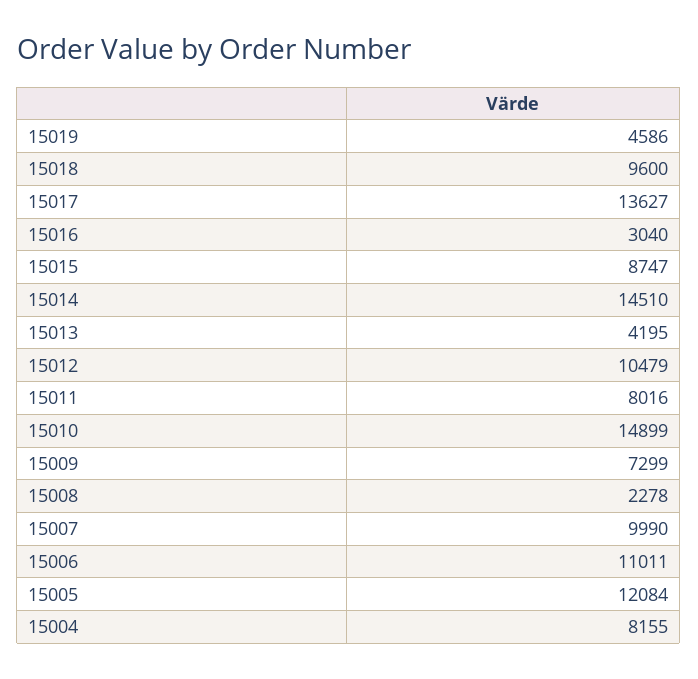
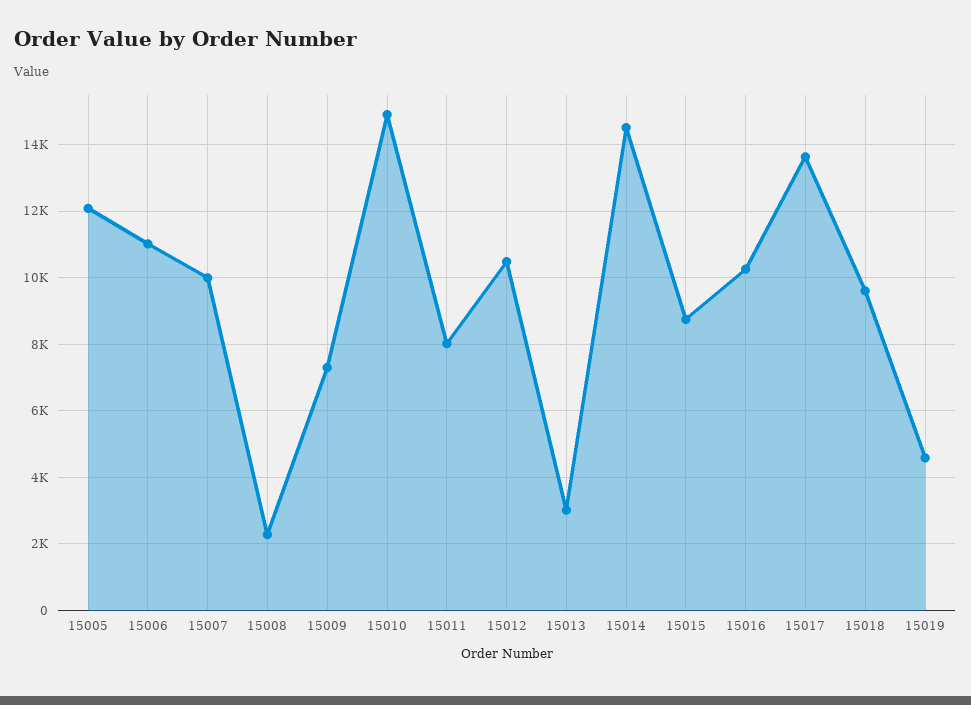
  {
    "15019": 4586,
    "15018": 9600,
    "15017": 13627,
-   "15016": 3040,
+   "15016": 10200,
    "15015": 8747,
    "15014": 14510,
-   "15013": 4195,
+   "15013": 3000,
    "15012": 10479,
    "15011": 8016,
    "15010": 14899,
    "15009": 7299,
    "15008": 2278,
    "15007": 9990,
    "15006": 11011,
-   "15005": 12084,
+   "15005": 12084
-   "15004": 8155
  }

